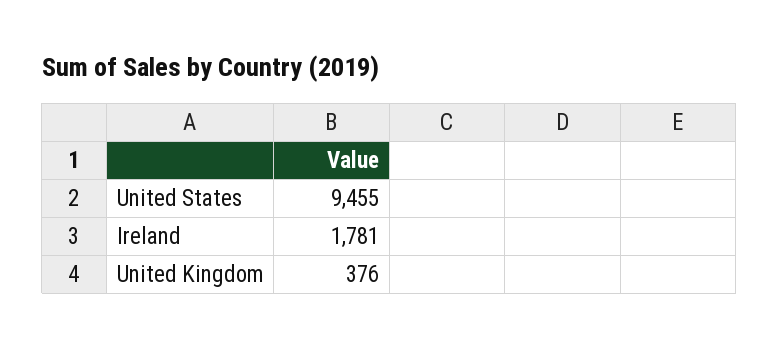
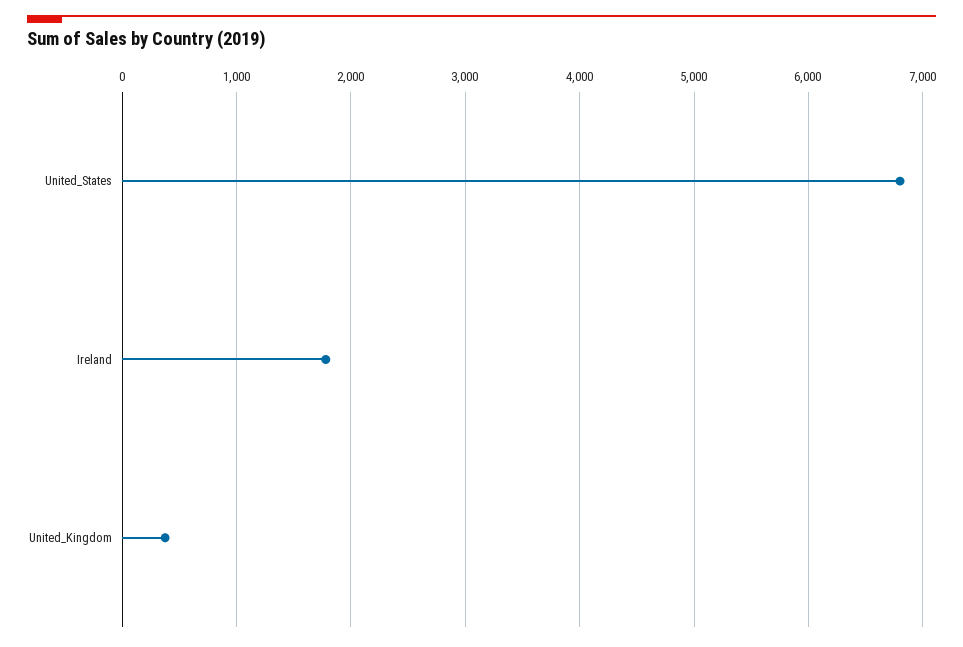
  {
-   "United States": 9455,
+   "United States": 6800,
    "Ireland": 1781,
    "United Kingdom": 376
  }

